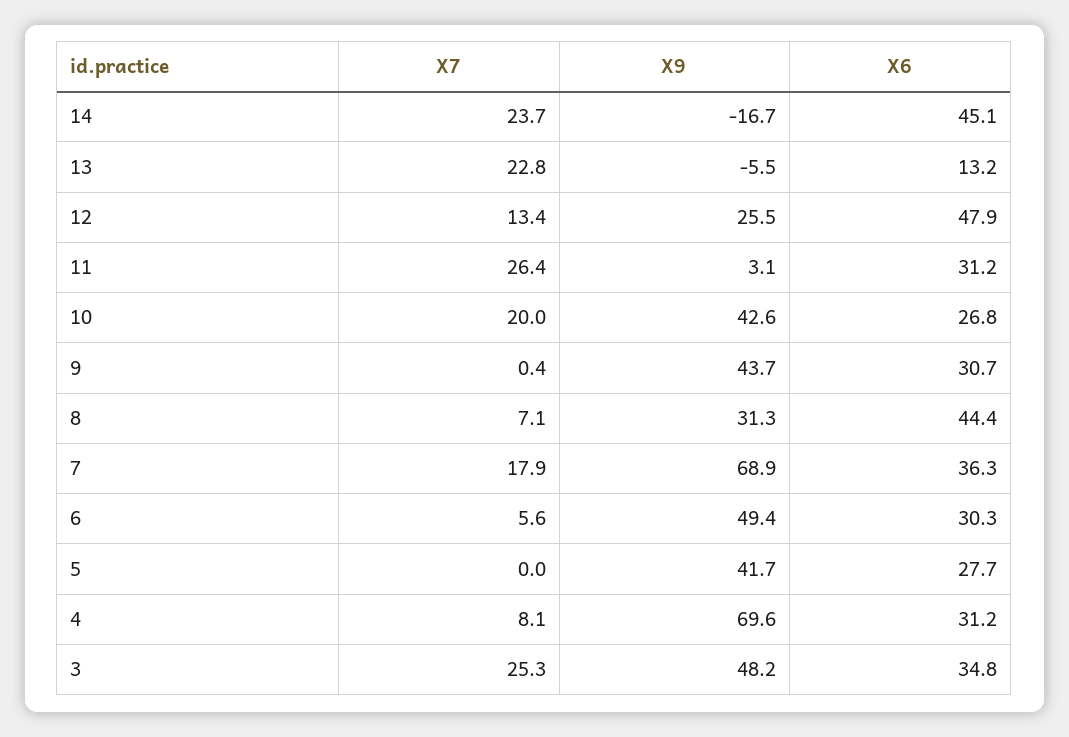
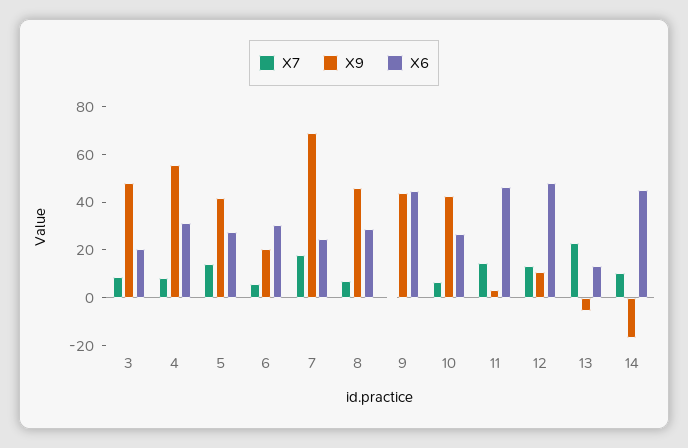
  {
    "X7": {
-     "14": 23.7,
+     "14": 10,
      "13": 22.8,
      "12": 13.4,
-     "11": 26.4,
+     "11": 15,
-     "10": 20,
+     "10": 5,
      "9": 0.4,
      "8": 7.1,
      "7": 17.9,
      "6": 5.6,
-     "5": 0,
+     "5": 15,
      "4": 8.1,
-     "3": 25.3
+     "3": 10
    },
    "X9": {
      "14": -16.7,
      "13": -5.5,
-     "12": 25.5,
+     "12": 10,
      "11": 3.1,
      "10": 42.6,
      "9": 43.7,
-     "8": 31.3,
+     "8": 45,
      "7": 68.9,
-     "6": 49.4,
+     "6": 20,
      "5": 41.7,
-     "4": 69.6,
+     "4": 55,
      "3": 48.2
    },
    "X6": {
      "14": 45.1,
      "13": 13.2,
      "12": 47.9,
-     "11": 31.2,
+     "11": 45,
      "10": 26.8,
-     "9": 30.7,
+     "9": 45,
-     "8": 44.4,
+     "8": 30,
-     "7": 36.3,
+     "7": 25,
      "6": 30.3,
      "5": 27.7,
      "4": 31.2,
-     "3": 34.8
+     "3": 20
    }
  }

